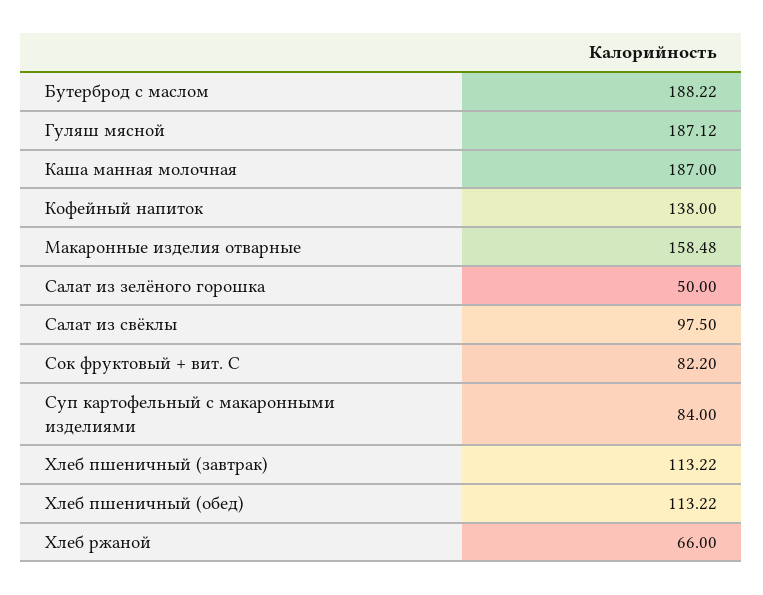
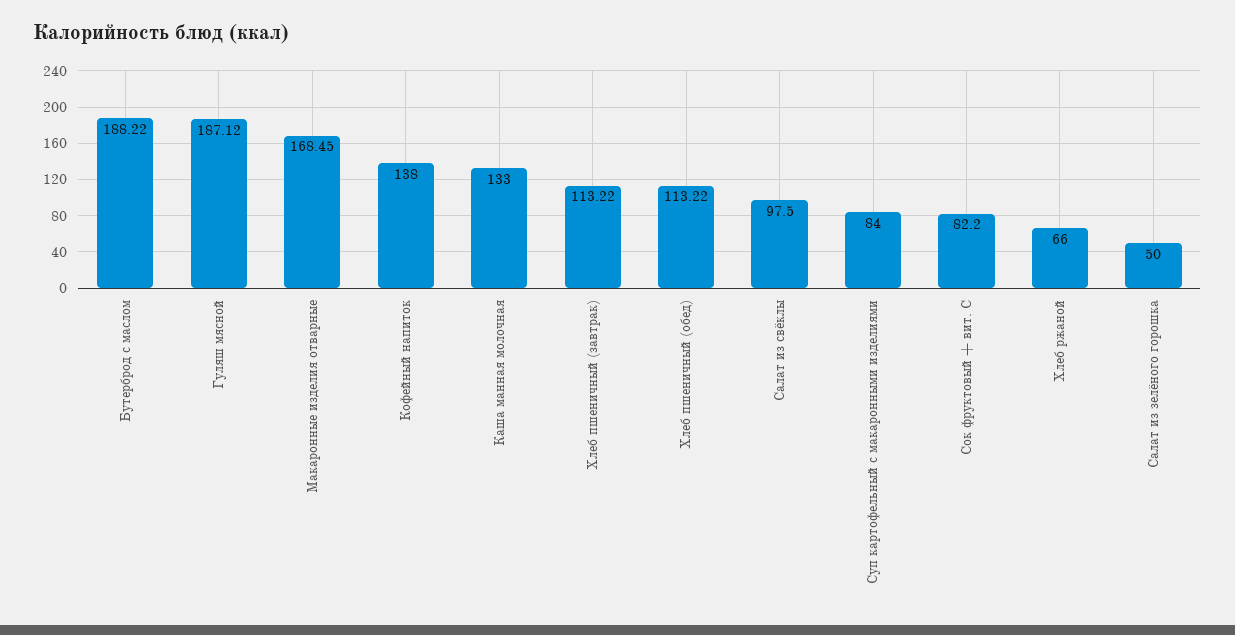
  {
    "Бутерброд с маслом": 188.22,
    "Гуляш мясной": 187.12,
-   "Каша манная молочная": 187,
+   "Каша манная молочная": 133,
    "Кофейный напиток": 138,
-   "Макаронные изделия отварные": 158.48,
+   "Макаронные изделия отварные": 168.45,
    "Салат из зелёного горошка": 50,
    "Салат из свёклы": 97.5,
    "Сок фруктовый + вит. С": 82.2,
    "Суп картофельный с макаронными изделиями": 84,
    "Хлеб пшеничный (завтрак)": 113.22,
    "Хлеб пшеничный (обед)": 113.22,
    "Хлеб ржаной": 66
  }

